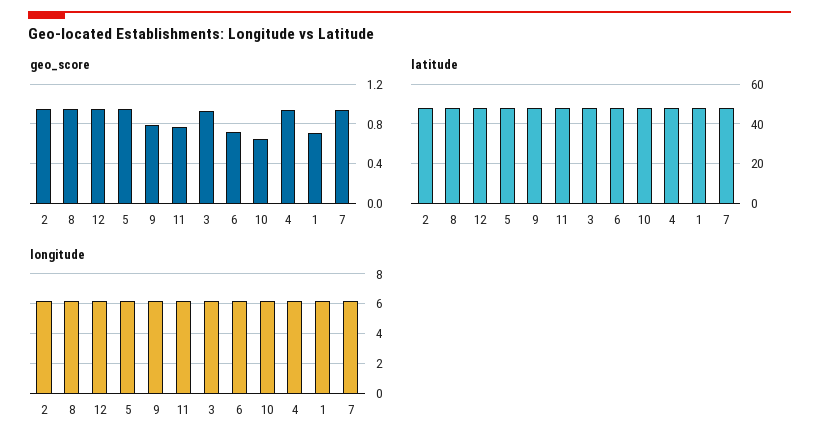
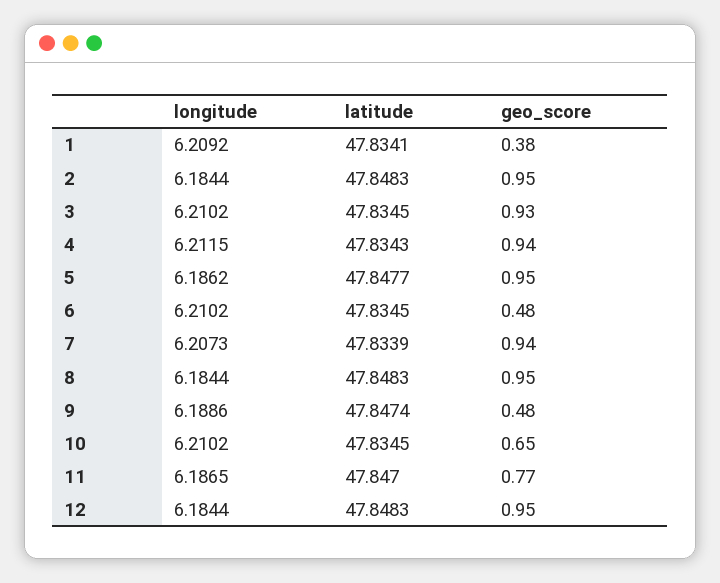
  {
    "geo_score": {
      "2": 0.95,
      "8": 0.95,
      "12": 0.95,
      "5": 0.95,
-     "9": 0.8,
+     "9": 0.48,
      "11": 0.77,
      "3": 0.93,
-     "6": 0.7,
+     "6": 0.48,
      "10": 0.65,
      "4": 0.94,
-     "1": 0.7,
+     "1": 0.38,
      "7": 0.94
    },
    "latitude": {
      "2": 47.8483,
      "8": 47.8483,
      "12": 47.8483,
      "5": 47.8477,
      "9": 47.8474,
      "11": 47.847,
      "3": 47.8345,
      "6": 47.8345,
      "10": 47.8345,
      "4": 47.8343,
      "1": 47.8341,
      "7": 47.8339
    },
    "longitude": {
      "2": 6.1844,
      "8": 6.1844,
      "12": 6.1844,
      "5": 6.1862,
      "9": 6.1886,
      "11": 6.1865,
      "3": 6.2102,
      "6": 6.2102,
      "10": 6.2102,
      "4": 6.2115,
      "1": 6.2092,
      "7": 6.2073
    }
  }

